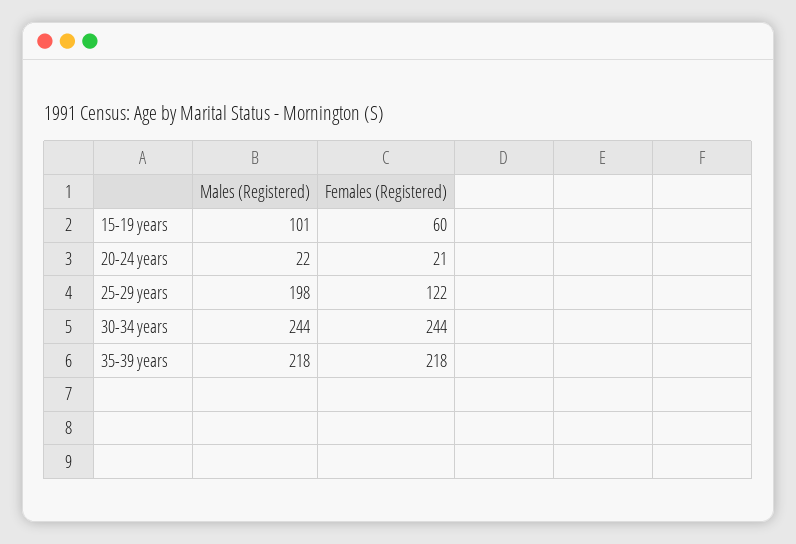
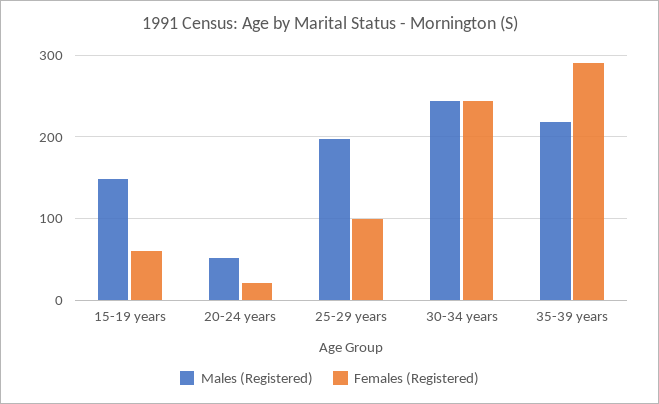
  {
    "Males (Registered)": {
-     "15-19 years": 101,
+     "15-19 years": 150,
-     "20-24 years": 22,
+     "20-24 years": 50,
      "25-29 years": 198,
      "30-34 years": 244,
      "35-39 years": 218
    },
    "Females (Registered)": {
      "15-19 years": 60,
      "20-24 years": 21,
-     "25-29 years": 122,
+     "25-29 years": 100,
      "30-34 years": 244,
-     "35-39 years": 218
+     "35-39 years": 290
    }
  }

